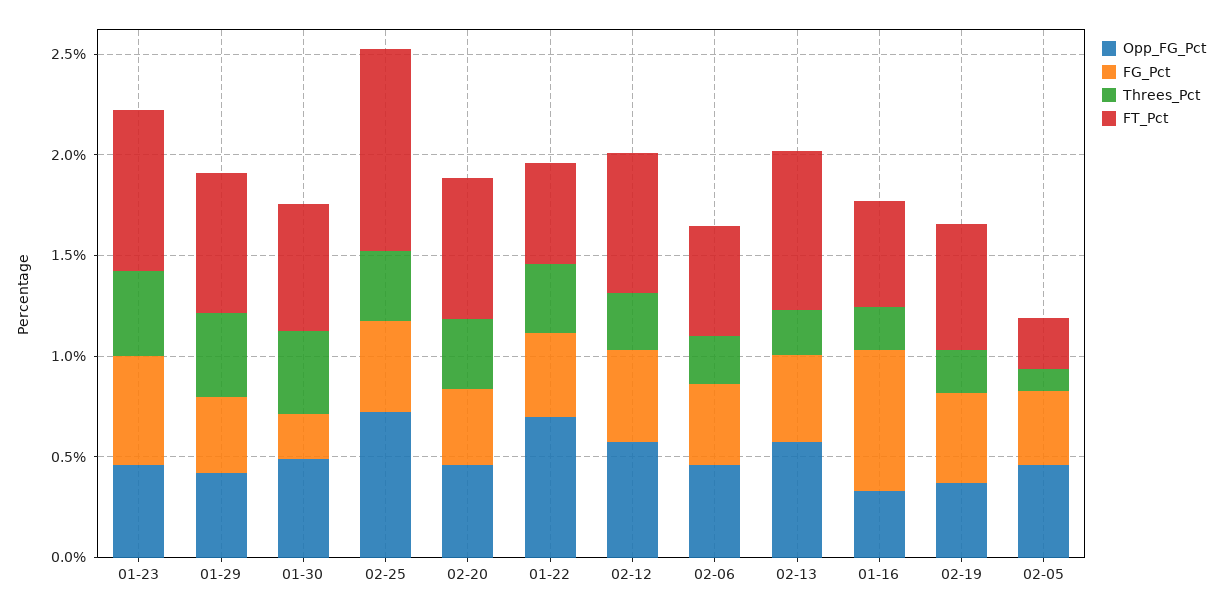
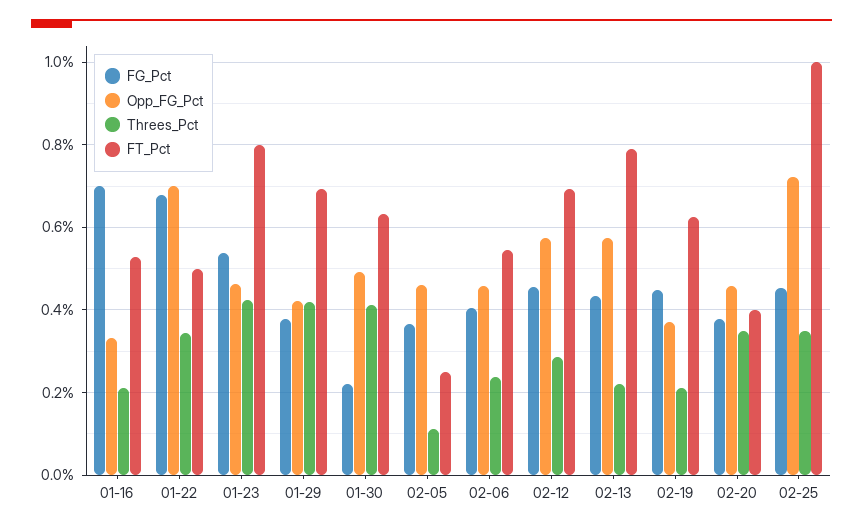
  {
    "Opp_FG_Pct": {
      "01-23": 0.46,
      "01-29": 0.42,
      "01-30": 0.5,
      "02-25": 0.72,
      "02-20": 0.46,
      "01-22": 0.7,
      "02-12": 0.58,
      "02-06": 0.46,
      "02-13": 0.58,
      "01-16": 0.34,
      "02-19": 0.38,
      "02-05": 0.46
    },
    "FG_Pct": {
      "01-23": 0.54,
      "01-29": 0.38,
      "01-30": 0.22,
      "02-25": 0.46,
      "02-20": 0.38,
-     "01-22": 0.4,
+     "01-22": 0.68,
      "02-12": 0.46,
      "02-06": 0.4,
      "02-13": 0.44,
      "01-16": 0.7,
      "02-19": 0.44,
      "02-05": 0.36
    },
    "Threes_Pct": {
      "01-23": 0.42,
      "01-29": 0.42,
      "01-30": 0.42,
      "02-25": 0.36,
      "02-20": 0.34,
      "01-22": 0.34,
      "02-12": 0.28,
      "02-06": 0.24,
      "02-13": 0.22,
      "01-16": 0.22,
      "02-19": 0.22,
      "02-05": 0.12
    },
    "FT_Pct": {
      "01-23": 0.8,
      "01-29": 0.7,
      "01-30": 0.64,
      "02-25": 1,
-     "02-20": 0.7,
+     "02-20": 0.4,
      "01-22": 0.5,
      "02-12": 0.7,
      "02-06": 0.54,
      "02-13": 0.78,
      "01-16": 0.52,
      "02-19": 0.62,
      "02-05": 0.26
    }
  }

